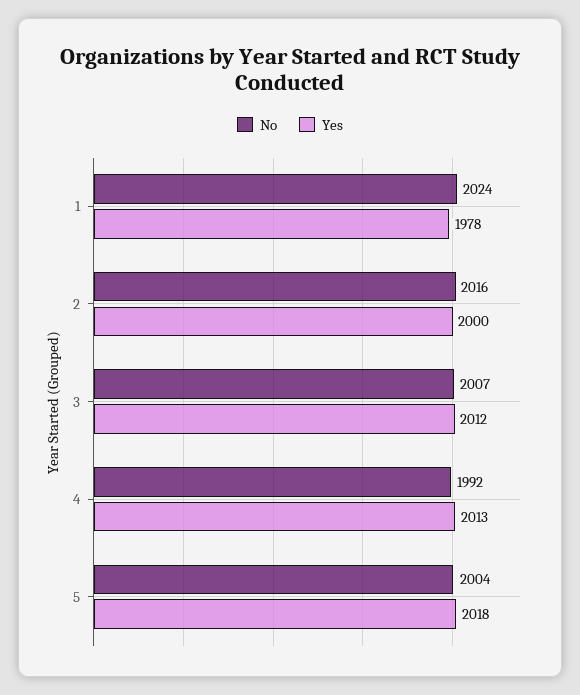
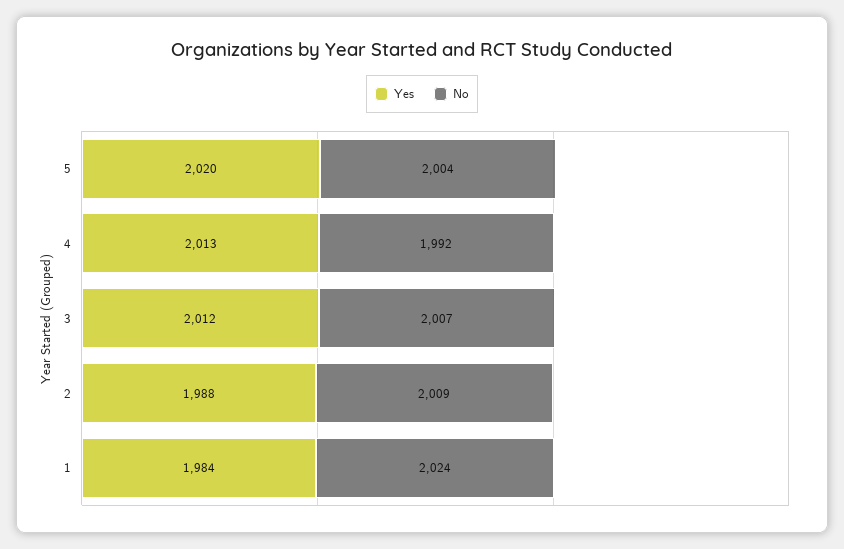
  {
    "No": {
      "1": 2024,
-     "2": 2016,
+     "2": 2009,
      "3": 2007,
      "4": 1992,
      "5": 2004
    },
    "Yes": {
-     "1": 1978,
+     "1": 1984,
-     "2": 2000,
+     "2": 1988,
      "3": 2012,
      "4": 2013,
-     "5": 2018
+     "5": 2020
    }
  }

